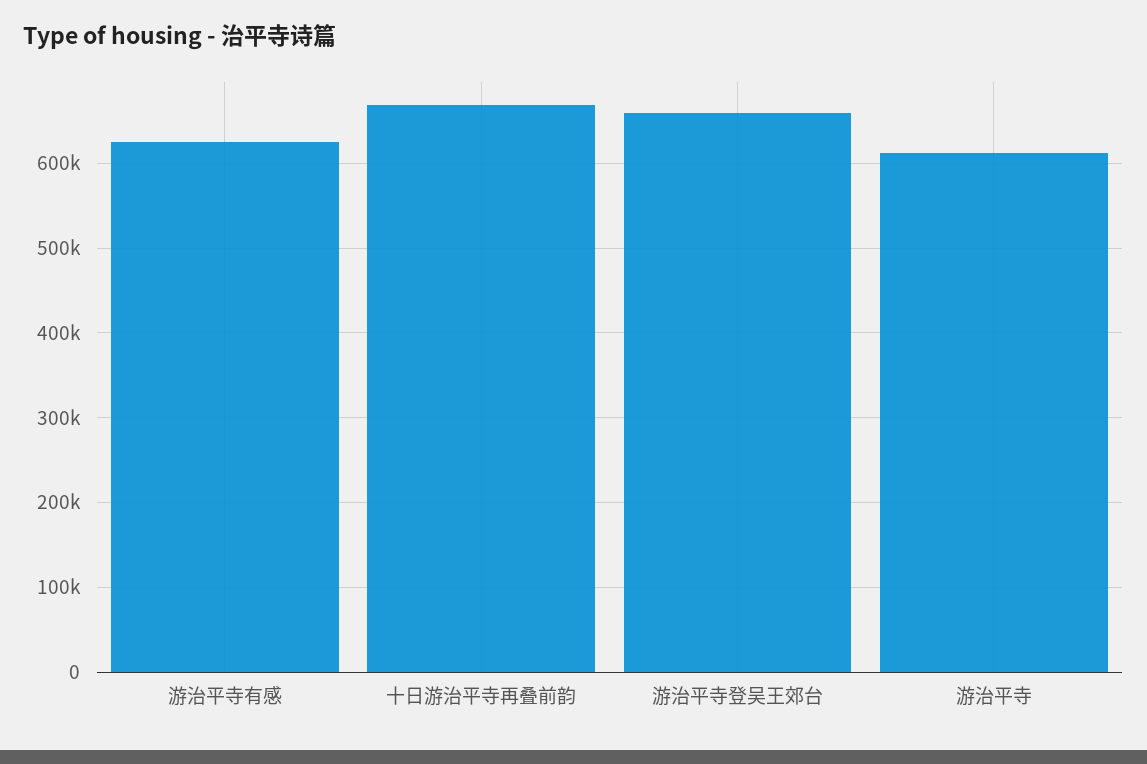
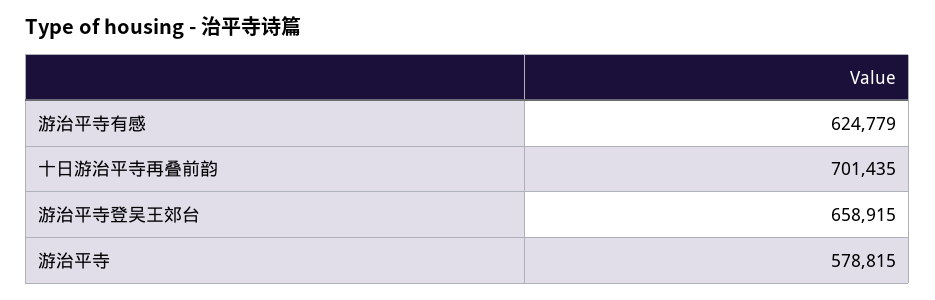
  {
    "游治平寺有感": 624779,
-   "十日游治平寺再叠前韵": 670000,
+   "十日游治平寺再叠前韵": 701435,
    "游治平寺登吴王郊台": 658915,
-   "游治平寺": 610000
+   "游治平寺": 578815
  }

